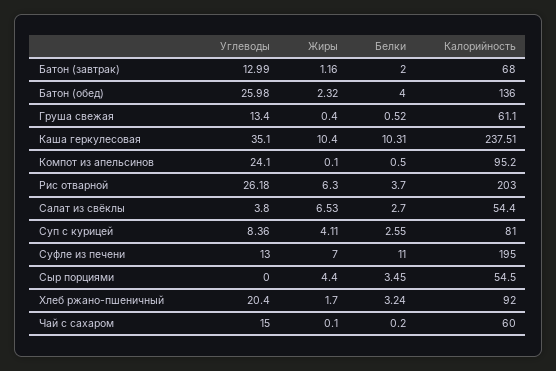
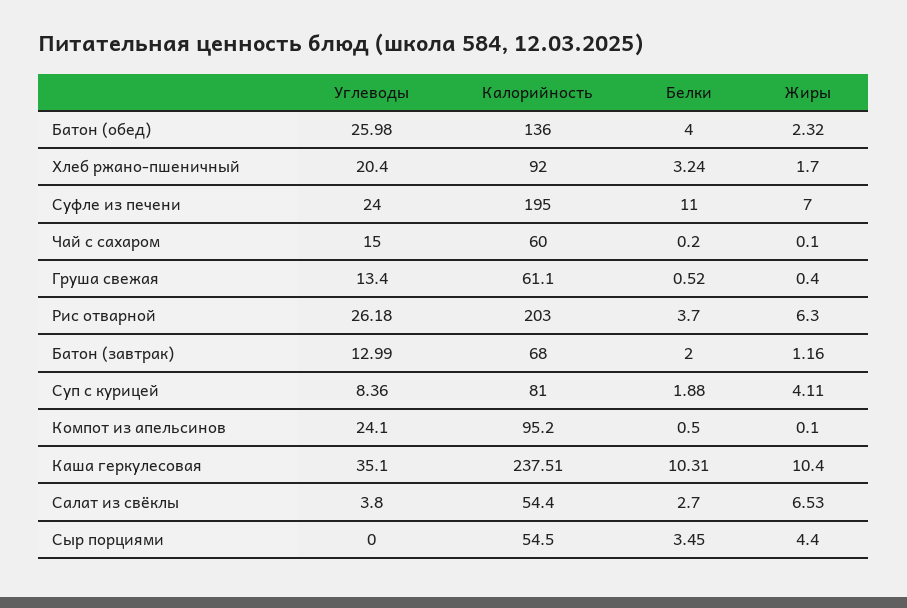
  {
    "Углеводы": {
      "Батон (завтрак)": 12.99,
      "Батон (обед)": 25.98,
      "Груша свежая": 13.4,
      "Каша геркулесовая": 35.1,
      "Компот из апельсинов": 24.1,
      "Рис отварной": 26.18,
      "Салат из свёклы": 3.8,
      "Суп с курицей": 8.36,
-     "Суфле из печени": 13,
+     "Суфле из печени": 24,
      "Сыр порциями": 0,
      "Хлеб ржано-пшеничный": 20.4,
      "Чай с сахаром": 15
    },
    "Жиры": {
      "Батон (завтрак)": 1.16,
      "Батон (обед)": 2.32,
      "Груша свежая": 0.4,
      "Каша геркулесовая": 10.4,
      "Компот из апельсинов": 0.1,
      "Рис отварной": 6.3,
      "Салат из свёклы": 6.53,
      "Суп с курицей": 4.11,
      "Суфле из печени": 7,
      "Сыр порциями": 4.4,
      "Хлеб ржано-пшеничный": 1.7,
      "Чай с сахаром": 0.1
    },
    "Белки": {
      "Батон (завтрак)": 2,
      "Батон (обед)": 4,
      "Груша свежая": 0.52,
      "Каша геркулесовая": 10.31,
      "Компот из апельсинов": 0.5,
      "Рис отварной": 3.7,
      "Салат из свёклы": 2.7,
-     "Суп с курицей": 2.55,
+     "Суп с курицей": 1.88,
      "Суфле из печени": 11,
      "Сыр порциями": 3.45,
      "Хлеб ржано-пшеничный": 3.24,
      "Чай с сахаром": 0.2
    },
    "Калорийность": {
      "Батон (завтрак)": 68,
      "Батон (обед)": 136,
      "Груша свежая": 61.1,
      "Каша геркулесовая": 237.51,
      "Компот из апельсинов": 95.2,
      "Рис отварной": 203,
      "Салат из свёклы": 54.4,
      "Суп с курицей": 81,
      "Суфле из печени": 195,
      "Сыр порциями": 54.5,
      "Хлеб ржано-пшеничный": 92,
      "Чай с сахаром": 60
    }
  }

